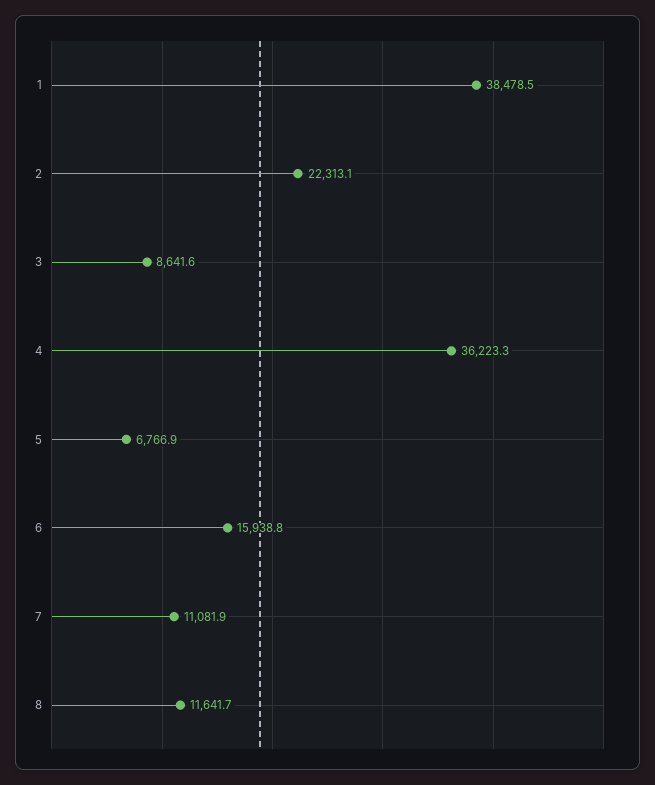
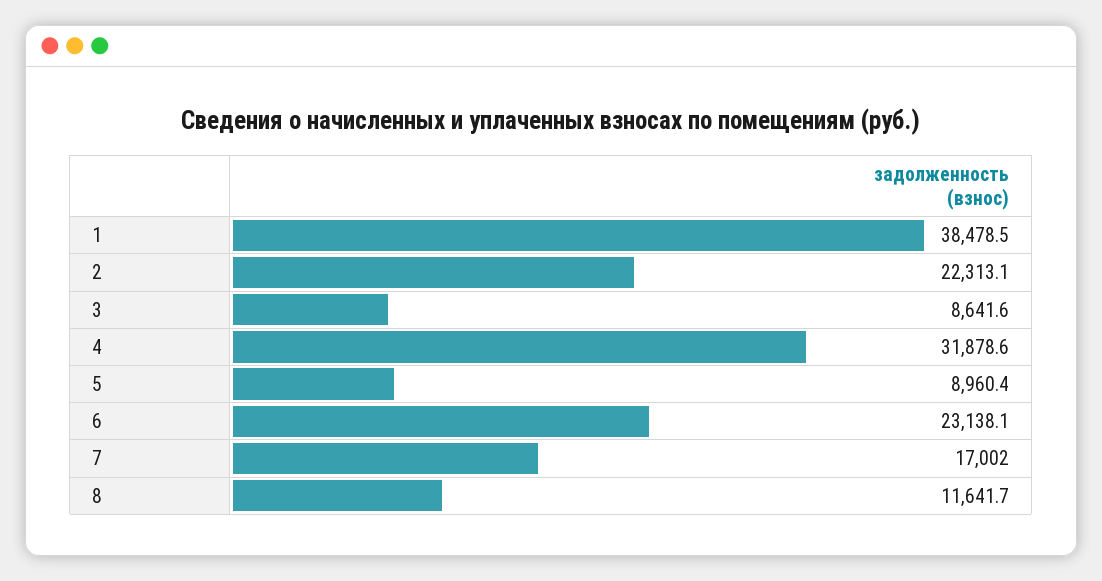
  {
    "1": 38478.5,
    "2": 22313.1,
    "3": 8641.6,
-   "4": 36223.3,
+   "4": 31878.6,
-   "5": 6766.9,
+   "5": 8960.4,
-   "6": 15938.8,
+   "6": 23138.1,
-   "7": 11081.9,
+   "7": 17002,
    "8": 11641.7
  }

